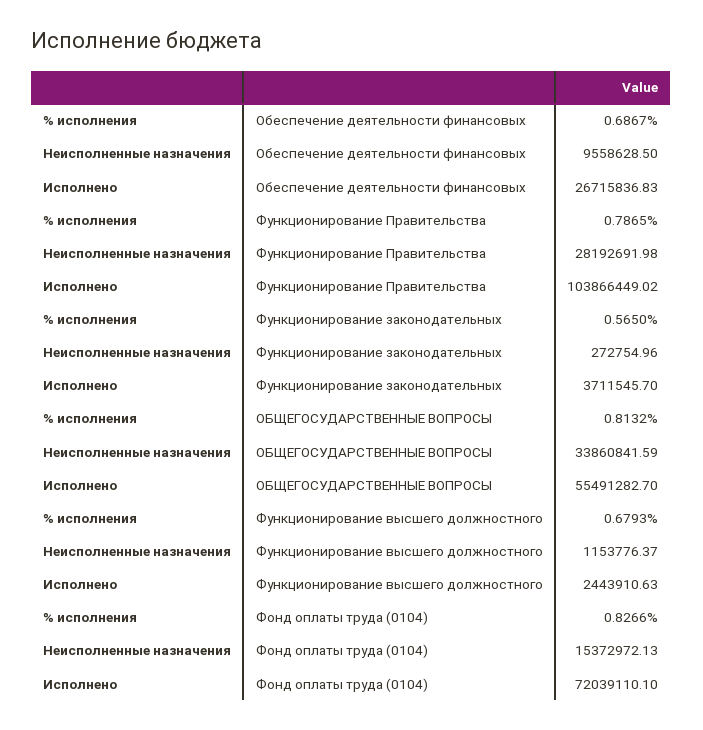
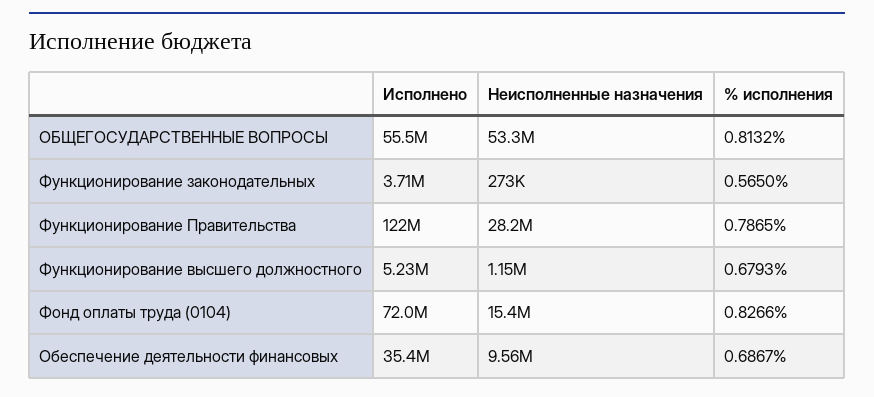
  {
    "% исполнения": {
      "Обеспечение деятельности финансовых": 0.6867,
      "Функционирование Правительства": 0.7865,
      "Функционирование законодательных": 0.565,
      "ОБЩЕГОСУДАРСТВЕННЫЕ ВОПРОСЫ": 0.8132,
      "Функционирование высшего должностного": 0.6793,
      "Фонд оплаты труда (0104)": 0.8266
    },
    "Неисполненные назначения": {
      "Обеспечение деятельности финансовых": 9558628.5,
      "Функционирование Правительства": 28192691.98,
      "Функционирование законодательных": 272754.96,
-     "ОБЩЕГОСУДАРСТВЕННЫЕ ВОПРОСЫ": 33860841.59,
+     "ОБЩЕГОСУДАРСТВЕННЫЕ ВОПРОСЫ": 53300000,
      "Функционирование высшего должностного": 1153776.37,
      "Фонд оплаты труда (0104)": 15372972.13
    },
    "Исполнено": {
-     "Обеспечение деятельности финансовых": 26715836.83,
+     "Обеспечение деятельности финансовых": 35400000,
-     "Функционирование Правительства": 103866449.02,
+     "Функционирование Правительства": 122000000,
      "Функционирование законодательных": 3711545.7,
      "ОБЩЕГОСУДАРСТВЕННЫЕ ВОПРОСЫ": 55491282.7,
-     "Функционирование высшего должностного": 2443910.63,
+     "Функционирование высшего должностного": 5230000,
      "Фонд оплаты труда (0104)": 72039110.1
    }
  }

